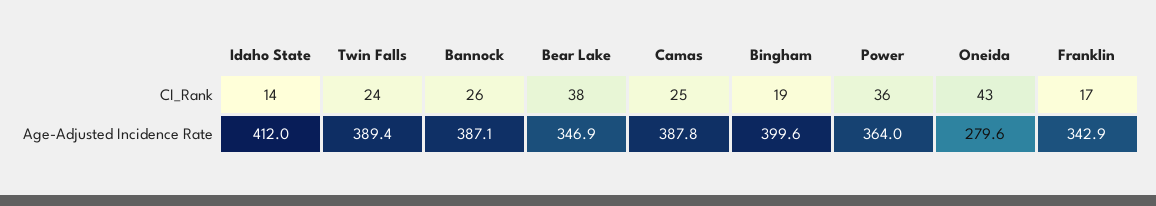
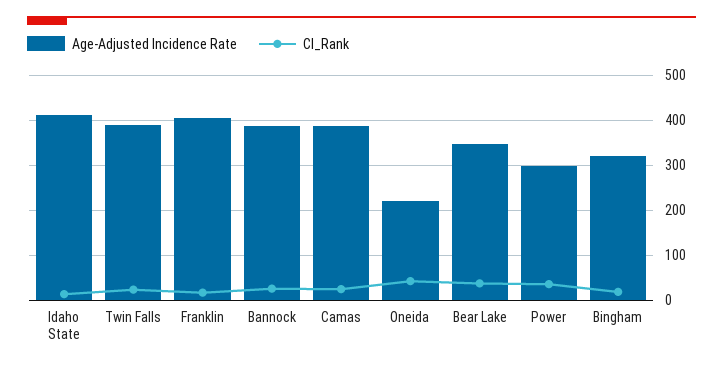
  {
    "CI_Rank": {
      "Idaho State": 14,
      "Twin Falls": 24,
      "Bannock": 26,
      "Bear Lake": 38,
      "Camas": 25,
      "Bingham": 19,
      "Power": 36,
      "Oneida": 43,
      "Franklin": 17
    },
    "Age-Adjusted Incidence Rate": {
      "Idaho State": 412,
      "Twin Falls": 389.4,
      "Bannock": 387.1,
      "Bear Lake": 346.9,
      "Camas": 387.8,
-     "Bingham": 399.6,
+     "Bingham": 320,
-     "Power": 364,
+     "Power": 300,
-     "Oneida": 279.6,
+     "Oneida": 220,
-     "Franklin": 342.9
+     "Franklin": 400
    }
  }

